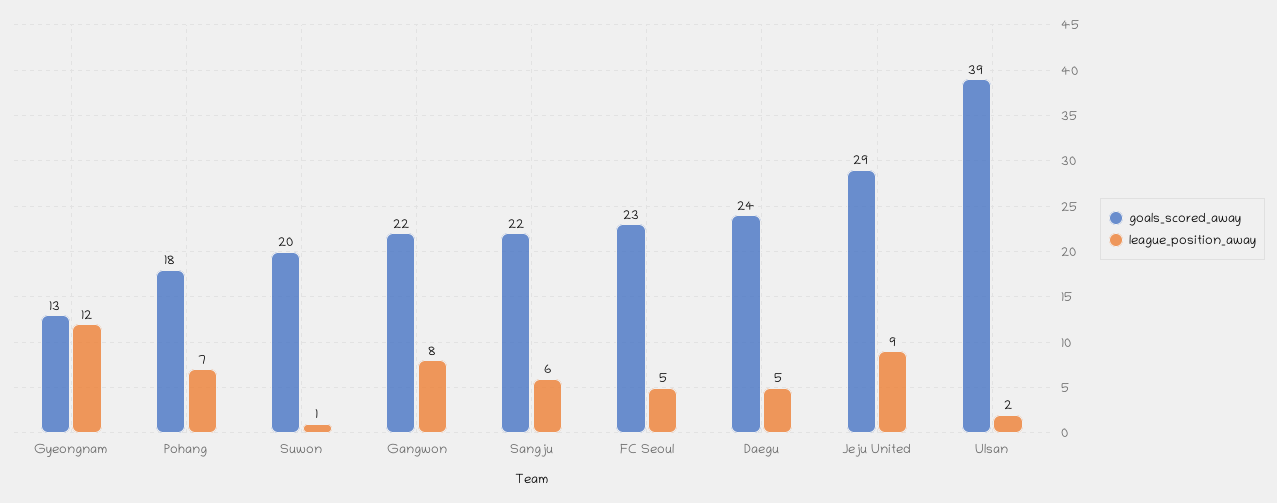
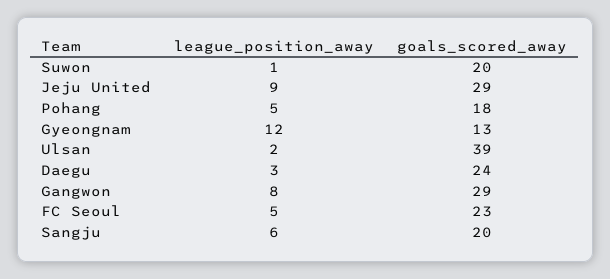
  {
    "goals_scored_away": {
      "Gyeongnam": 13,
      "Pohang": 18,
      "Suwon": 20,
-     "Gangwon": 22,
+     "Gangwon": 29,
-     "Sangju": 22,
+     "Sangju": 20,
      "FC Seoul": 23,
      "Daegu": 24,
      "Jeju United": 29,
      "Ulsan": 39
    },
    "league_position_away": {
      "Gyeongnam": 12,
-     "Pohang": 7,
+     "Pohang": 5,
      "Suwon": 1,
      "Gangwon": 8,
      "Sangju": 6,
      "FC Seoul": 5,
-     "Daegu": 5,
+     "Daegu": 3,
      "Jeju United": 9,
      "Ulsan": 2
    }
  }

